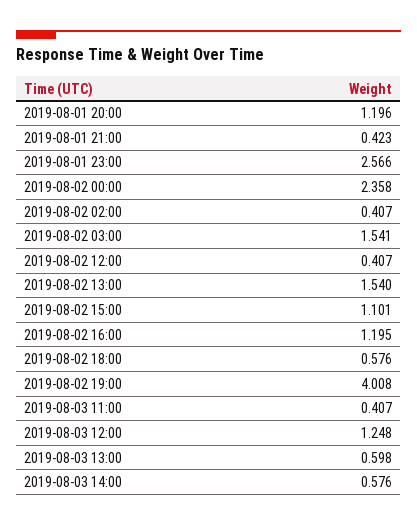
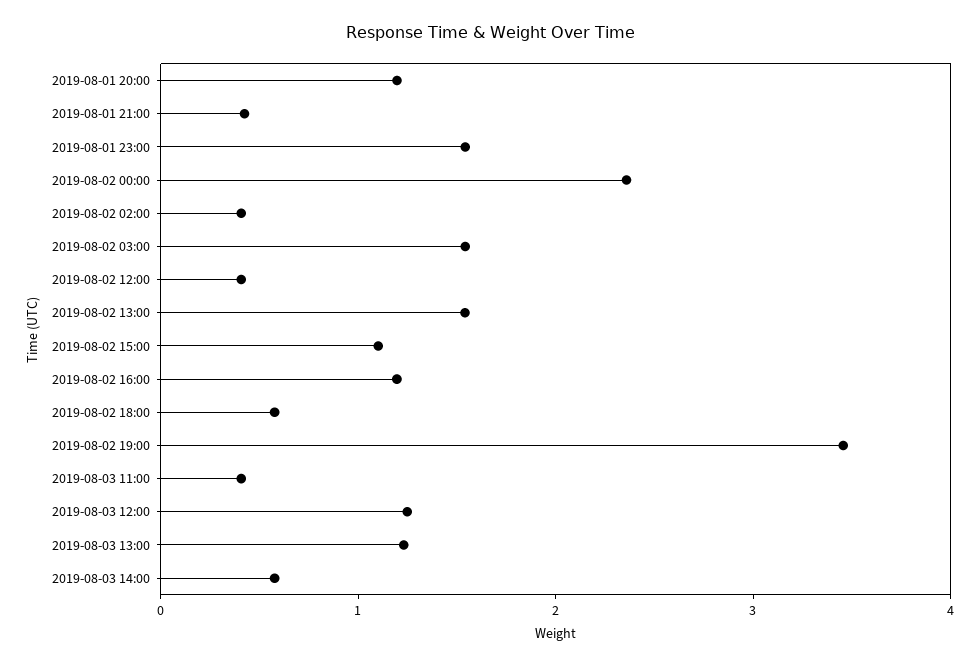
  {
    "2019-08-01 20:00": 1.196,
    "2019-08-01 21:00": 0.423,
-   "2019-08-01 23:00": 2.566,
+   "2019-08-01 23:00": 1.6,
    "2019-08-02 00:00": 2.358,
    "2019-08-02 02:00": 0.407,
    "2019-08-02 03:00": 1.541,
    "2019-08-02 12:00": 0.407,
    "2019-08-02 13:00": 1.54,
    "2019-08-02 15:00": 1.101,
    "2019-08-02 16:00": 1.195,
    "2019-08-02 18:00": 0.576,
-   "2019-08-02 19:00": 4.008,
+   "2019-08-02 19:00": 3.4,
    "2019-08-03 11:00": 0.407,
    "2019-08-03 12:00": 1.248,
-   "2019-08-03 13:00": 0.598,
+   "2019-08-03 13:00": 1.2,
    "2019-08-03 14:00": 0.576
  }

